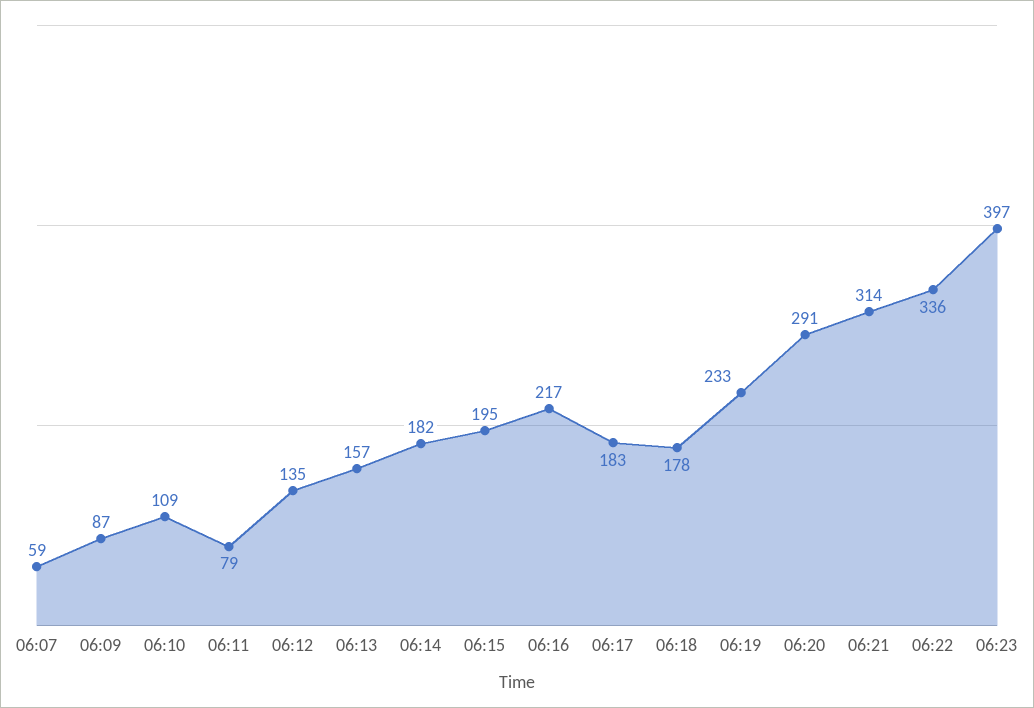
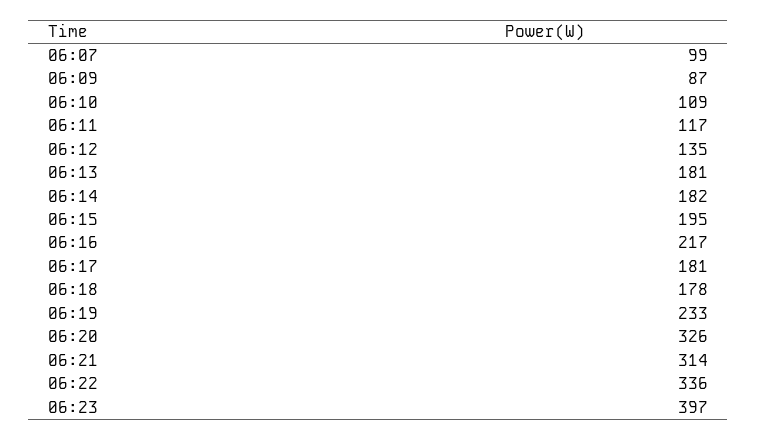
  {
-   "06:07": 59,
+   "06:07": 99,
    "06:09": 87,
    "06:10": 109,
-   "06:11": 79,
+   "06:11": 117,
    "06:12": 135,
-   "06:13": 157,
+   "06:13": 181,
    "06:14": 182,
    "06:15": 195,
    "06:16": 217,
-   "06:17": 183,
+   "06:17": 181,
    "06:18": 178,
    "06:19": 233,
-   "06:20": 291,
+   "06:20": 326,
    "06:21": 314,
    "06:22": 336,
    "06:23": 397
  }

